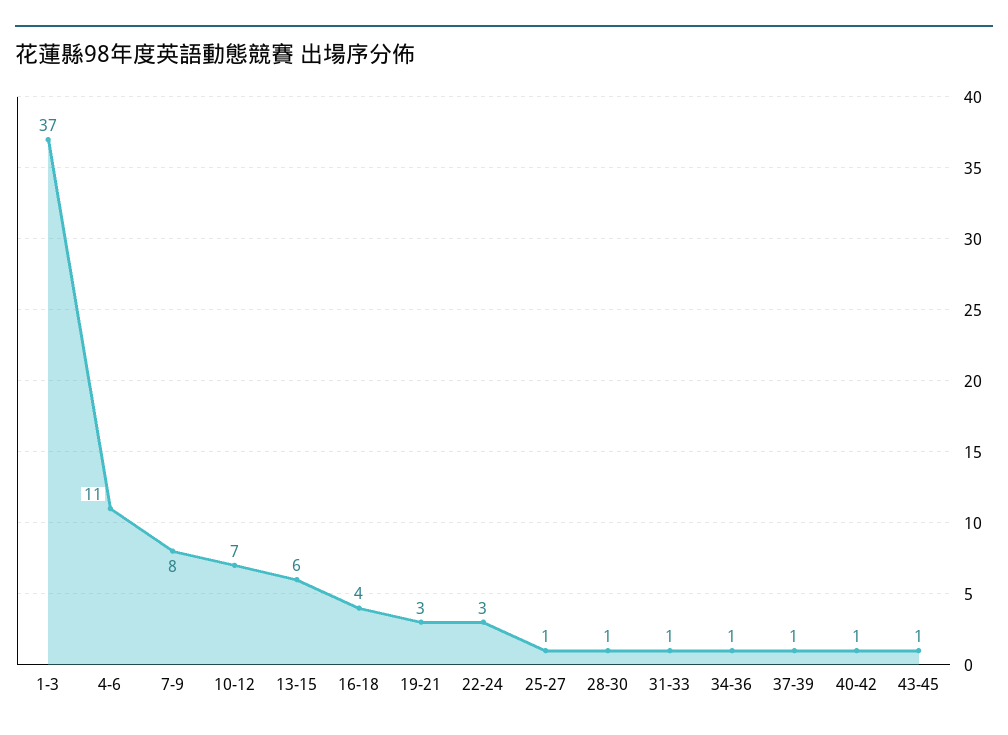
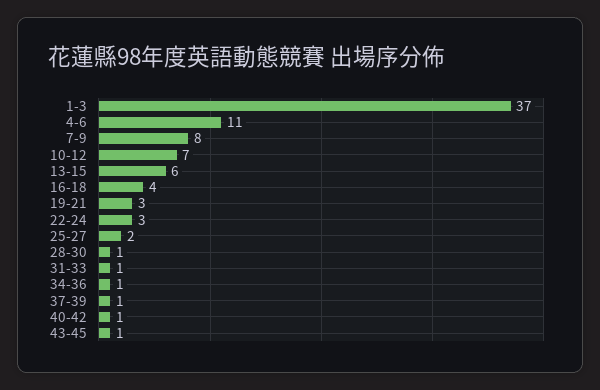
  {
    "1-3": 37,
    "4-6": 11,
    "7-9": 8,
    "10-12": 7,
    "13-15": 6,
    "16-18": 4,
    "19-21": 3,
    "22-24": 3,
-   "25-27": 1,
+   "25-27": 2,
    "28-30": 1,
    "31-33": 1,
    "34-36": 1,
    "37-39": 1,
    "40-42": 1,
    "43-45": 1
  }

